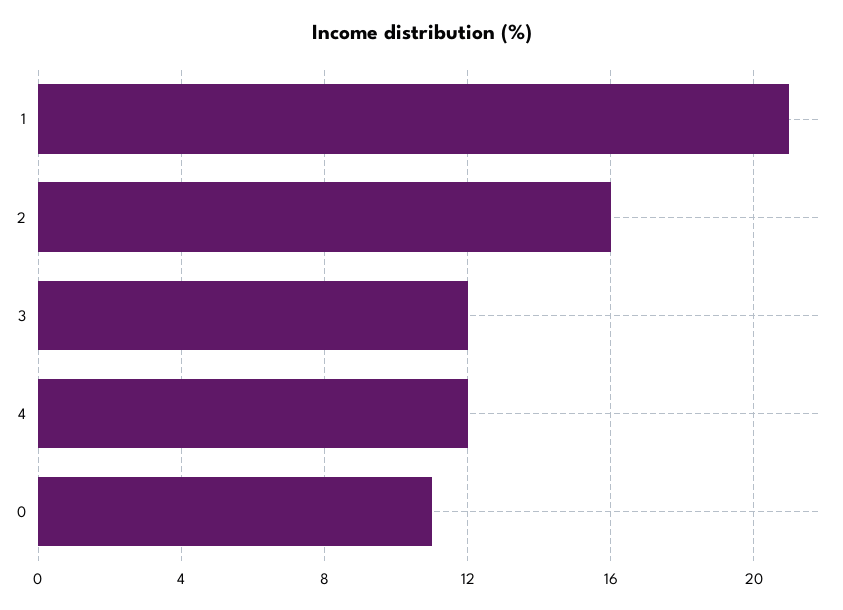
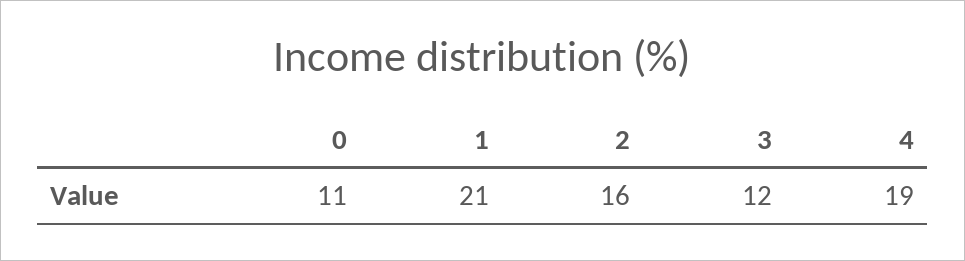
  {
    "1": 21,
    "2": 16,
    "3": 12,
-   "4": 12,
+   "4": 19,
    "0": 11
  }

